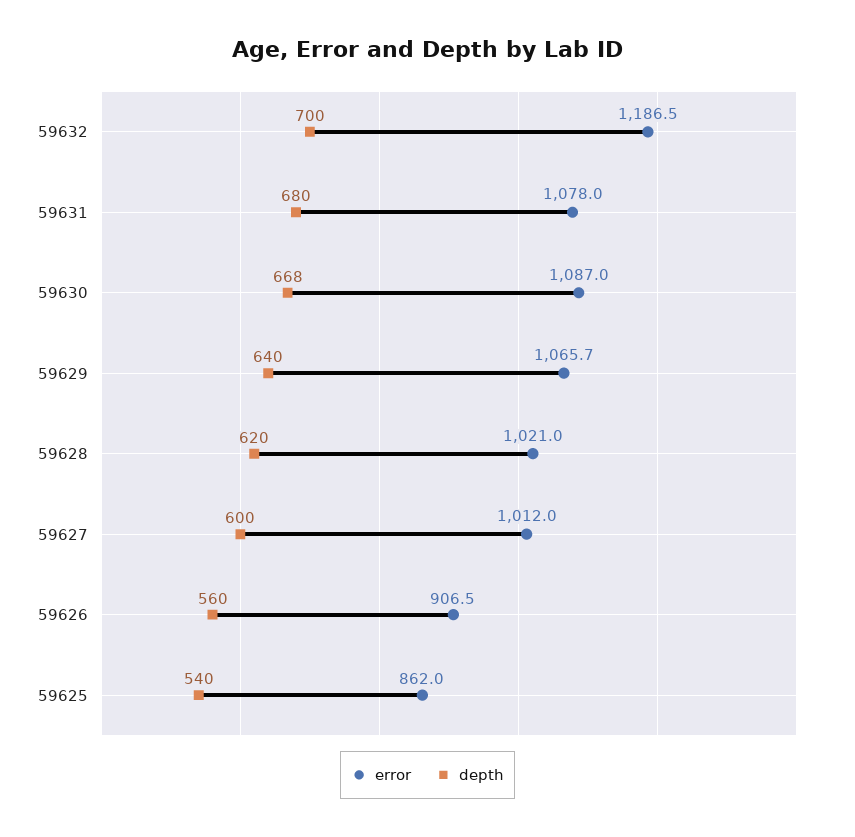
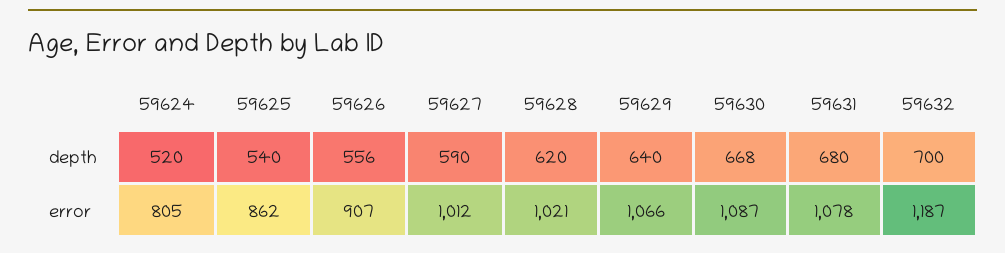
  {
    "error": {
      "59632": 1186.5,
      "59631": 1078,
      "59630": 1087,
      "59629": 1065.7,
      "59628": 1021,
      "59627": 1012,
      "59626": 906.5,
-     "59625": 862
+     "59625": 862,
+     "59624": 805
    },
    "depth": {
      "59632": 700,
      "59631": 680,
      "59630": 668,
      "59629": 640,
      "59628": 620,
-     "59627": 600,
+     "59627": 590,
-     "59626": 560,
+     "59626": 556,
-     "59625": 540
+     "59625": 540,
+     "59624": 520
    }
  }

